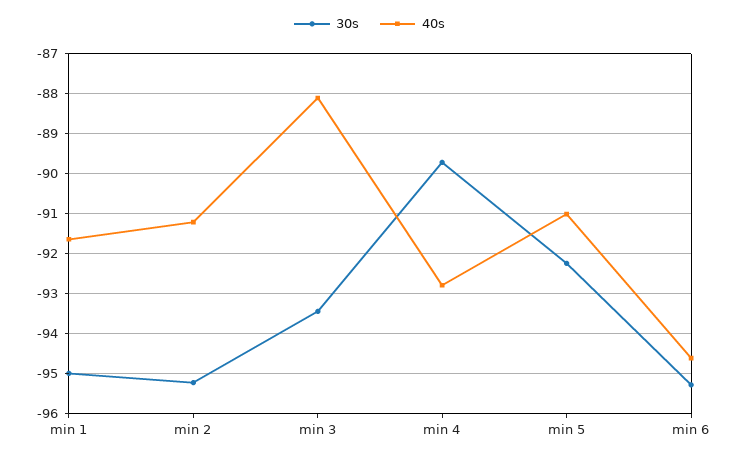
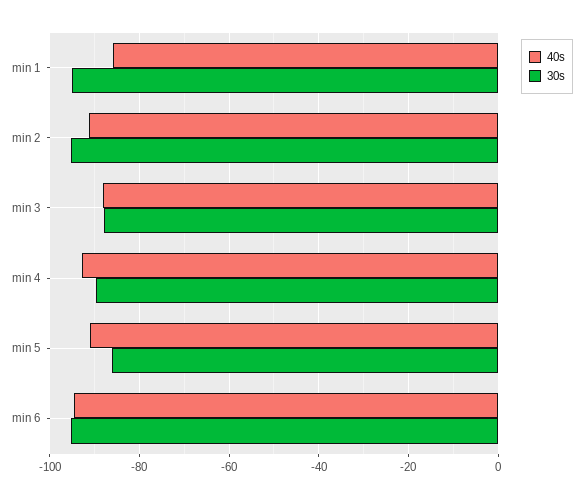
  {
    "30s": {
      "min 1": -95,
      "min 2": -95.2,
-     "min 3": -93.4,
+     "min 3": -88,
      "min 4": -89.8,
-     "min 5": -92.2,
+     "min 5": -86,
      "min 6": -95.2
    },
    "40s": {
-     "min 1": -91.6,
+     "min 1": -86,
      "min 2": -91.2,
      "min 3": -88.2,
      "min 4": -92.8,
      "min 5": -91,
      "min 6": -94.6
    }
  }

